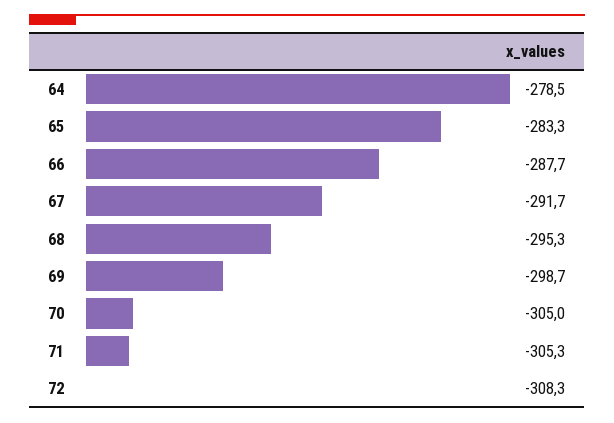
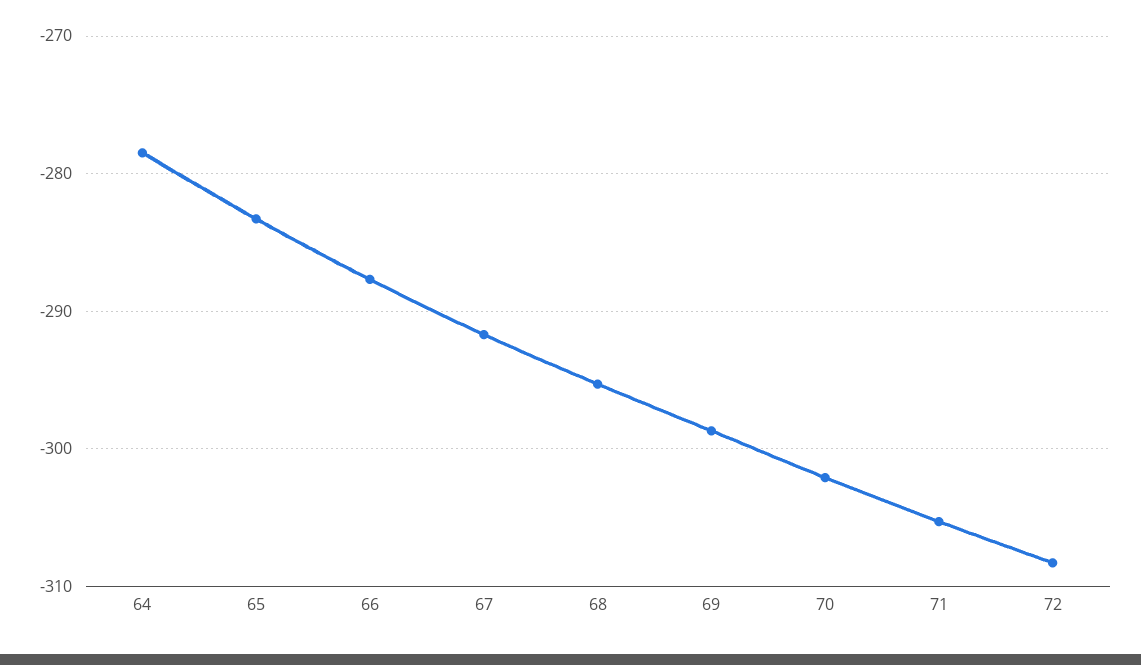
  {
    "64": -278.5,
    "65": -283.3,
    "66": -287.7,
    "67": -291.7,
    "68": -295.3,
    "69": -298.7,
-   "70": -305,
+   "70": -302,
    "71": -305.3,
    "72": -308.3
  }

